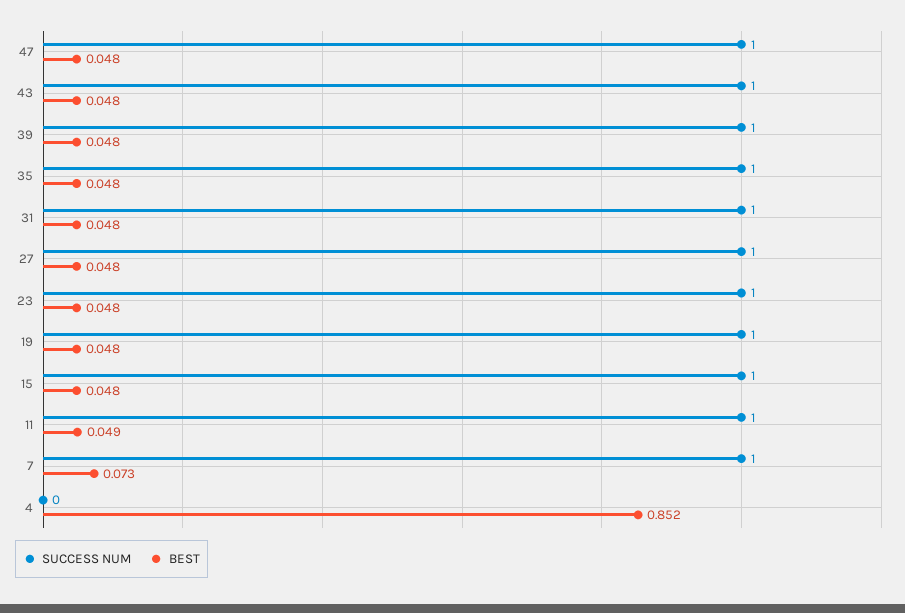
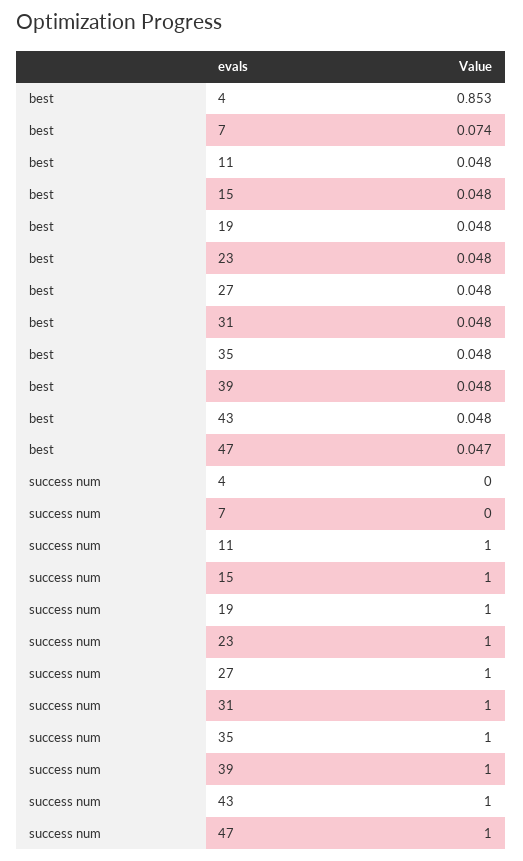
  {
    "SUCCESS NUM": {
      "47": 1,
      "43": 1,
      "39": 1,
      "35": 1,
      "31": 1,
      "27": 1,
      "23": 1,
      "19": 1,
      "15": 1,
      "11": 1,
-     "7": 1,
+     "7": 0,
      "4": 0
    },
    "BEST": {
-     "47": 0.048,
+     "47": 0.047,
      "43": 0.048,
      "39": 0.048,
      "35": 0.048,
      "31": 0.048,
      "27": 0.048,
      "23": 0.048,
      "19": 0.048,
      "15": 0.048,
-     "11": 0.049,
+     "11": 0.048,
-     "7": 0.073,
+     "7": 0.074,
-     "4": 0.852
+     "4": 0.853
    }
  }

